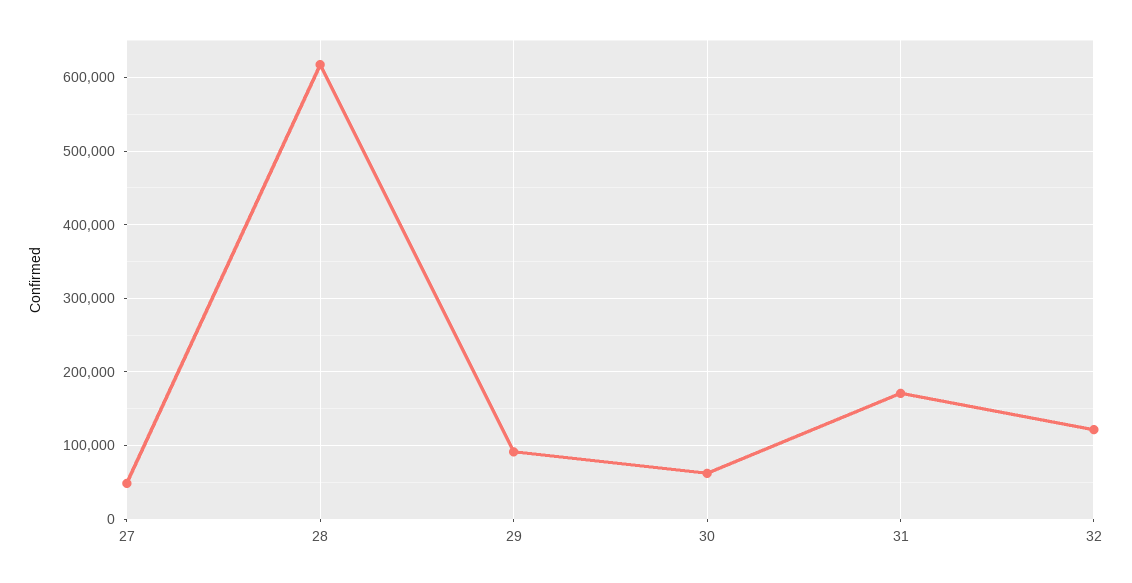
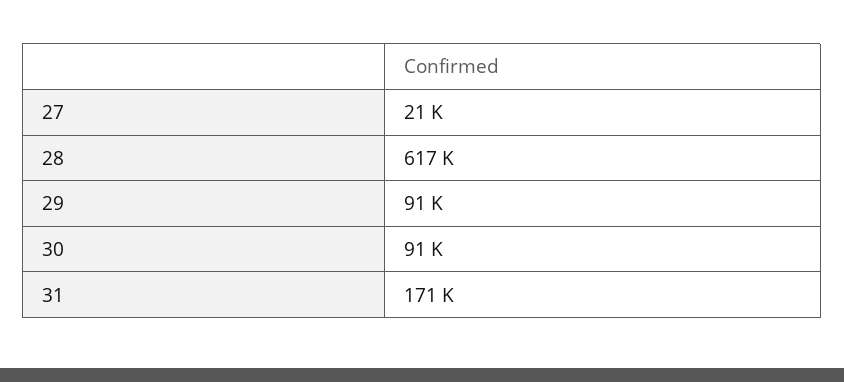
  {
-   "27": 50000,
+   "27": 21000,
    "28": 617000,
    "29": 91000,
-   "30": 60000,
+   "30": 91000,
-   "31": 171000,
+   "31": 171000
-   "32": 120000
  }

